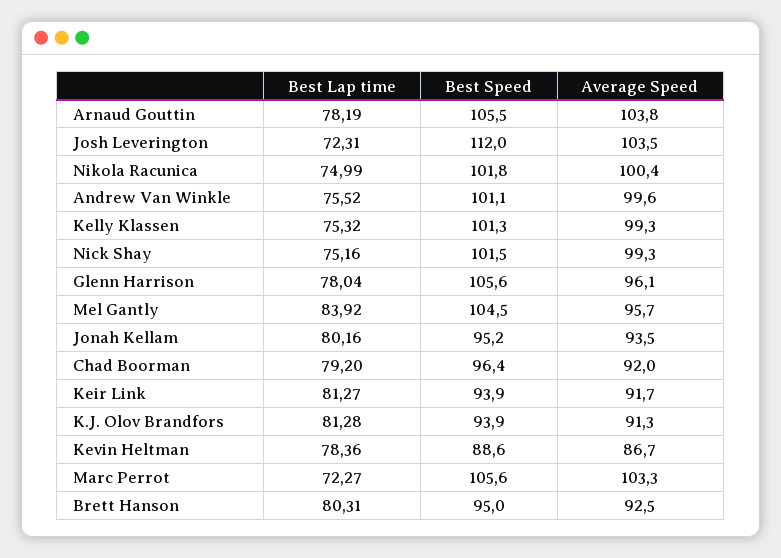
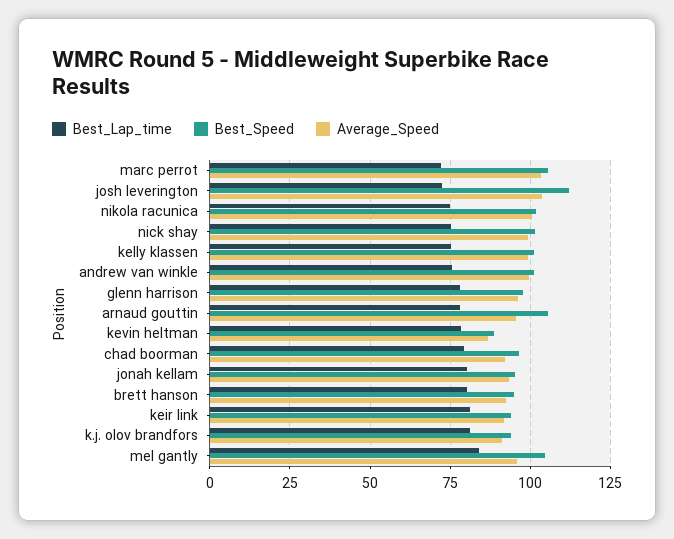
  {
    "Best Lap time": {
      "Arnaud Gouttin": 78.19,
      "Josh Leverington": 72.31,
      "Nikola Racunica": 74.99,
      "Andrew Van Winkle": 75.52,
      "Kelly Klassen": 75.32,
      "Nick Shay": 75.16,
      "Glenn Harrison": 78.04,
      "Mel Gantly": 83.92,
      "Jonah Kellam": 80.16,
      "Chad Boorman": 79.2,
      "Keir Link": 81.27,
      "K.J. Olov Brandfors": 81.28,
      "Kevin Heltman": 78.36,
      "Marc Perrot": 72.27,
      "Brett Hanson": 80.31
    },
    "Best Speed": {
      "Arnaud Gouttin": 105.5,
      "Josh Leverington": 112,
      "Nikola Racunica": 101.8,
      "Andrew Van Winkle": 101.1,
      "Kelly Klassen": 101.3,
      "Nick Shay": 101.5,
-     "Glenn Harrison": 105.6,
+     "Glenn Harrison": 97.5,
      "Mel Gantly": 104.5,
      "Jonah Kellam": 95.2,
      "Chad Boorman": 96.4,
      "Keir Link": 93.9,
      "K.J. Olov Brandfors": 93.9,
      "Kevin Heltman": 88.6,
      "Marc Perrot": 105.6,
      "Brett Hanson": 95
    },
    "Average Speed": {
-     "Arnaud Gouttin": 103.8,
+     "Arnaud Gouttin": 95,
      "Josh Leverington": 103.5,
      "Nikola Racunica": 100.4,
      "Andrew Van Winkle": 99.6,
      "Kelly Klassen": 99.3,
      "Nick Shay": 99.3,
      "Glenn Harrison": 96.1,
      "Mel Gantly": 95.7,
      "Jonah Kellam": 93.5,
      "Chad Boorman": 92,
      "Keir Link": 91.7,
      "K.J. Olov Brandfors": 91.3,
      "Kevin Heltman": 86.7,
      "Marc Perrot": 103.3,
      "Brett Hanson": 92.5
    }
  }

